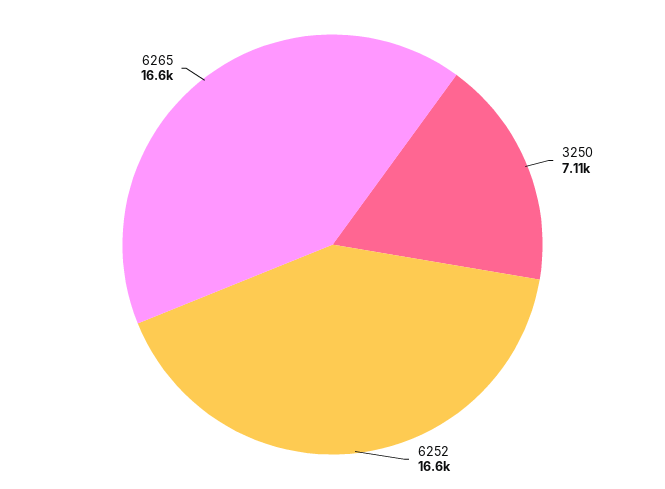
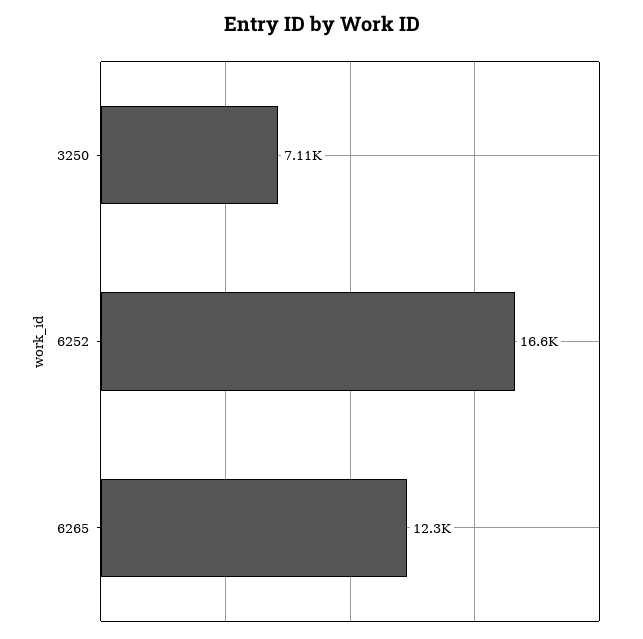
  {
    "3250": 7110,
    "6252": 16600,
-   "6265": 16600
+   "6265": 12300
  }

